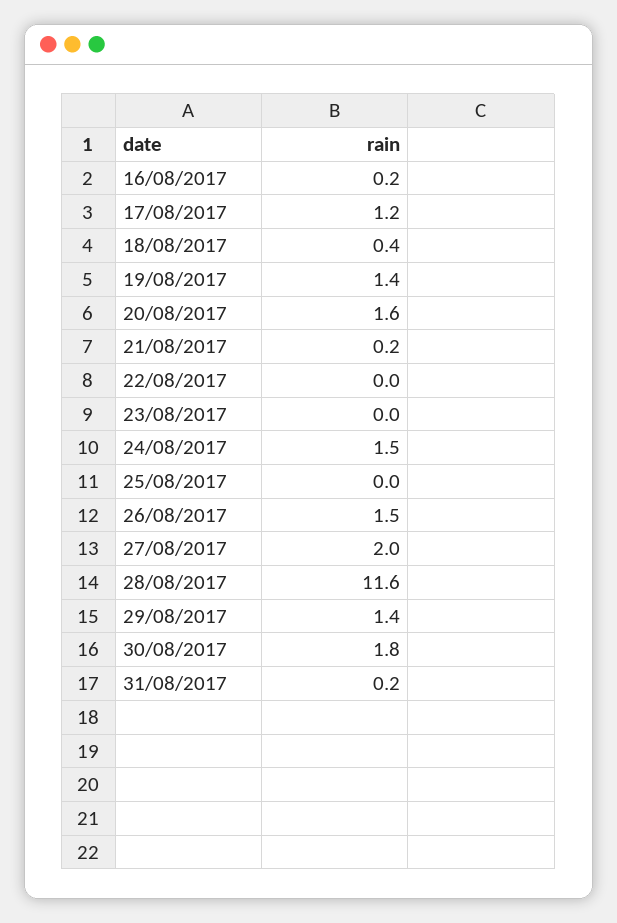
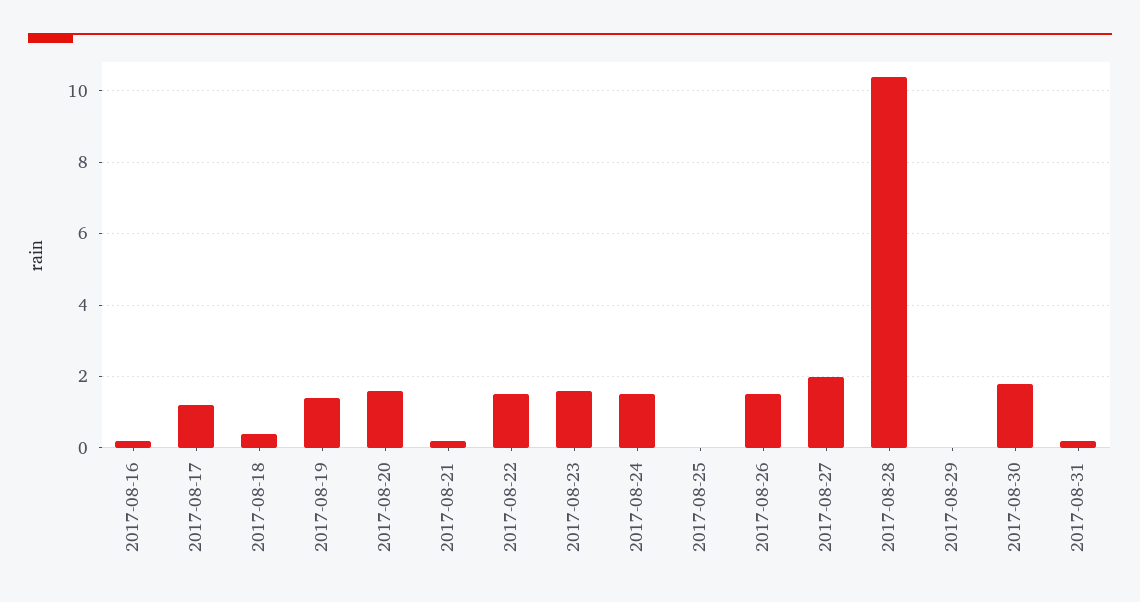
  {
    "16/08/2017": 0.2,
    "17/08/2017": 1.2,
    "18/08/2017": 0.4,
    "19/08/2017": 1.4,
    "20/08/2017": 1.6,
    "21/08/2017": 0.2,
-   "22/08/2017": 0,
+   "22/08/2017": 1.5,
-   "23/08/2017": 0,
+   "23/08/2017": 1.5,
    "24/08/2017": 1.5,
    "25/08/2017": 0,
    "26/08/2017": 1.5,
    "27/08/2017": 2,
-   "28/08/2017": 11.6,
+   "28/08/2017": 10.5,
-   "29/08/2017": 1.4,
+   "29/08/2017": 0,
    "30/08/2017": 1.8,
    "31/08/2017": 0.2
  }

